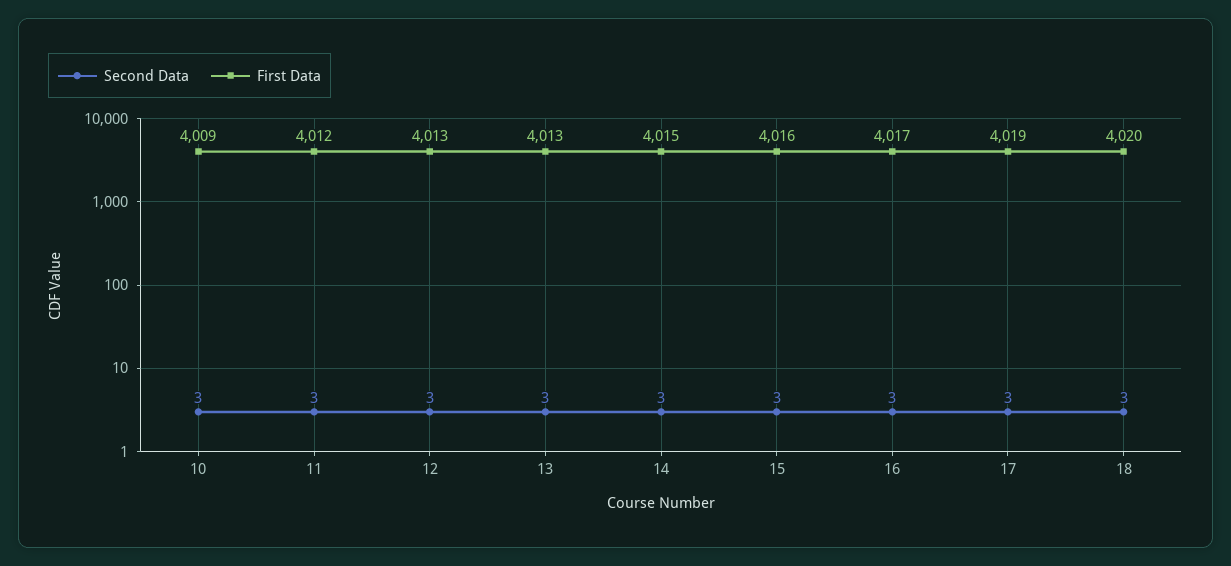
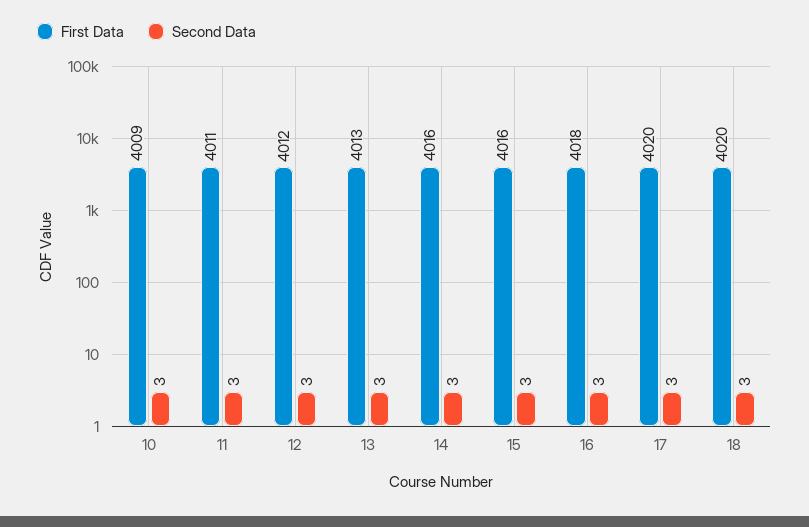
  {
    "Second Data": {
      "10": 3,
      "11": 3,
      "12": 3,
      "13": 3,
      "14": 3,
      "15": 3,
      "16": 3,
      "17": 3,
      "18": 3
    },
    "First Data": {
      "10": 4009,
-     "11": 4012,
+     "11": 4011,
-     "12": 4013,
+     "12": 4012,
      "13": 4013,
-     "14": 4015,
+     "14": 4016,
      "15": 4016,
-     "16": 4017,
+     "16": 4018,
-     "17": 4019,
+     "17": 4020,
      "18": 4020
    }
  }

